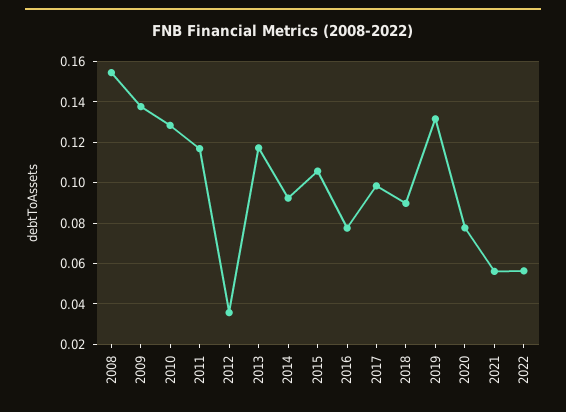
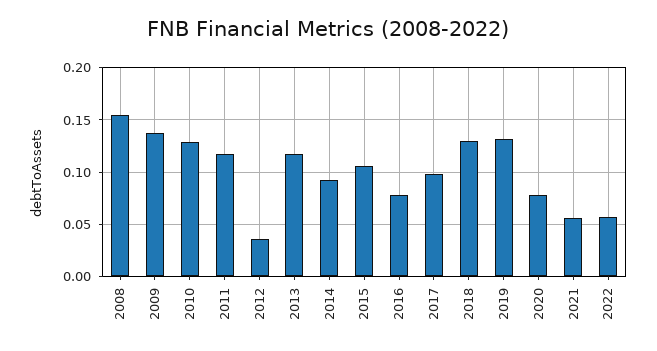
  {
    "2008": 0.155,
    "2009": 0.14,
    "2010": 0.13,
    "2011": 0.115,
    "2012": 0.035,
    "2013": 0.115,
    "2014": 0.09,
    "2015": 0.105,
    "2016": 0.08,
    "2017": 0.1,
-   "2018": 0.09,
+   "2018": 0.13,
    "2019": 0.13,
    "2020": 0.08,
    "2021": 0.055,
    "2022": 0.055
  }

